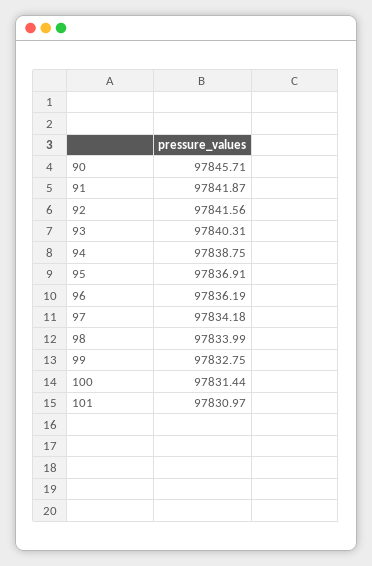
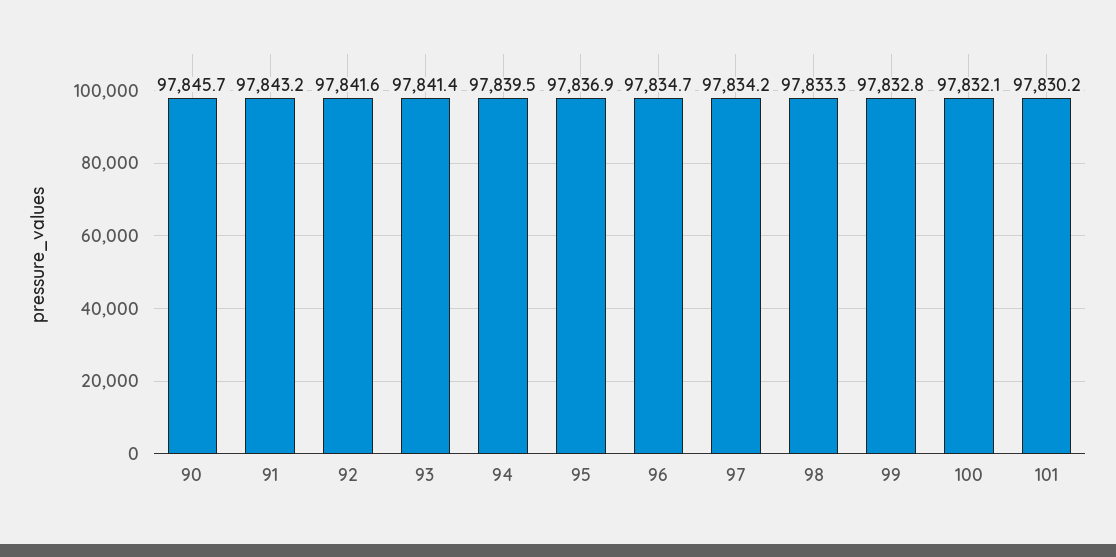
  {
    "90": 97845.71,
-   "91": 97841.87,
+   "91": 97843.2,
    "92": 97841.56,
-   "93": 97840.31,
+   "93": 97841.4,
-   "94": 97838.75,
+   "94": 97839.5,
    "95": 97836.91,
-   "96": 97836.19,
+   "96": 97834.7,
    "97": 97834.18,
-   "98": 97833.99,
+   "98": 97833.3,
    "99": 97832.75,
-   "100": 97831.44,
+   "100": 97832.1,
-   "101": 97830.97
+   "101": 97830.2
  }

